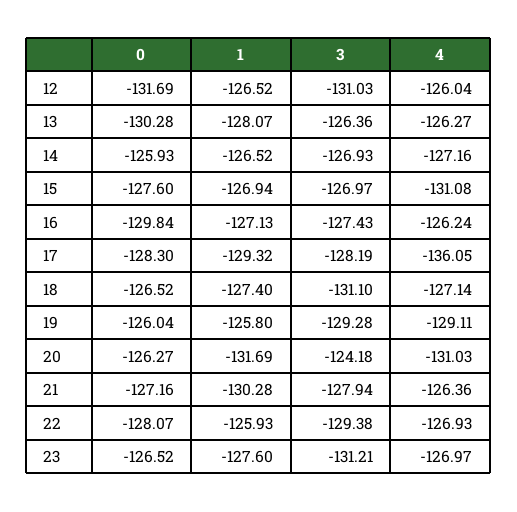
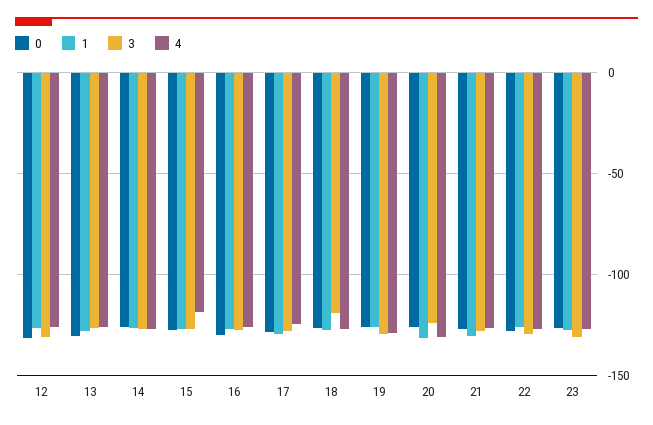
  {
    "0": {
      "12": -131.69,
      "13": -130.28,
      "14": -125.93,
      "15": -127.6,
      "16": -129.84,
      "17": -128.3,
      "18": -126.52,
      "19": -126.04,
      "20": -126.27,
      "21": -127.16,
      "22": -128.07,
      "23": -126.52
    },
    "1": {
      "12": -126.52,
      "13": -128.07,
      "14": -126.52,
      "15": -126.94,
      "16": -127.13,
      "17": -129.32,
      "18": -127.4,
      "19": -125.8,
      "20": -131.69,
      "21": -130.28,
      "22": -125.93,
      "23": -127.6
    },
    "3": {
      "12": -131.03,
      "13": -126.36,
      "14": -126.93,
      "15": -126.97,
      "16": -127.43,
      "17": -128.19,
-     "18": -131.1,
+     "18": -120,
      "19": -129.28,
      "20": -124.18,
      "21": -127.94,
      "22": -129.38,
      "23": -131.21
    },
    "4": {
      "12": -126.04,
      "13": -126.27,
      "14": -127.16,
-     "15": -131.08,
+     "15": -120,
      "16": -126.24,
-     "17": -136.05,
+     "17": -125,
      "18": -127.14,
      "19": -129.11,
      "20": -131.03,
      "21": -126.36,
      "22": -126.93,
      "23": -126.97
    }
  }

